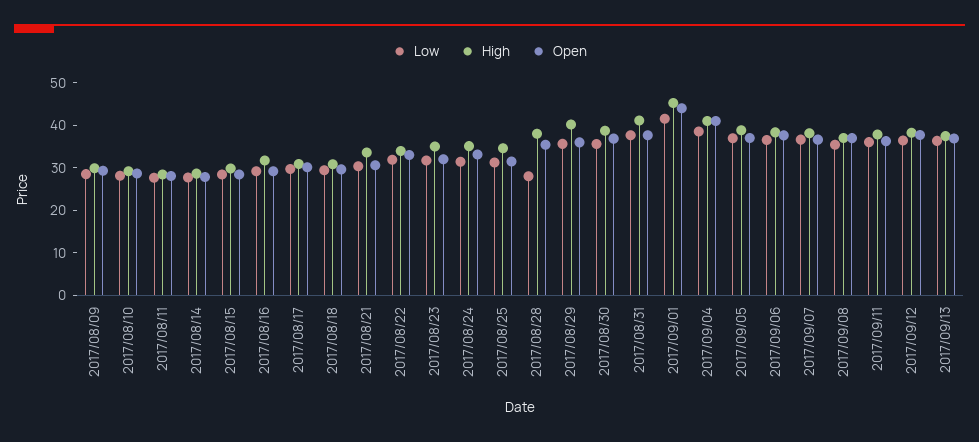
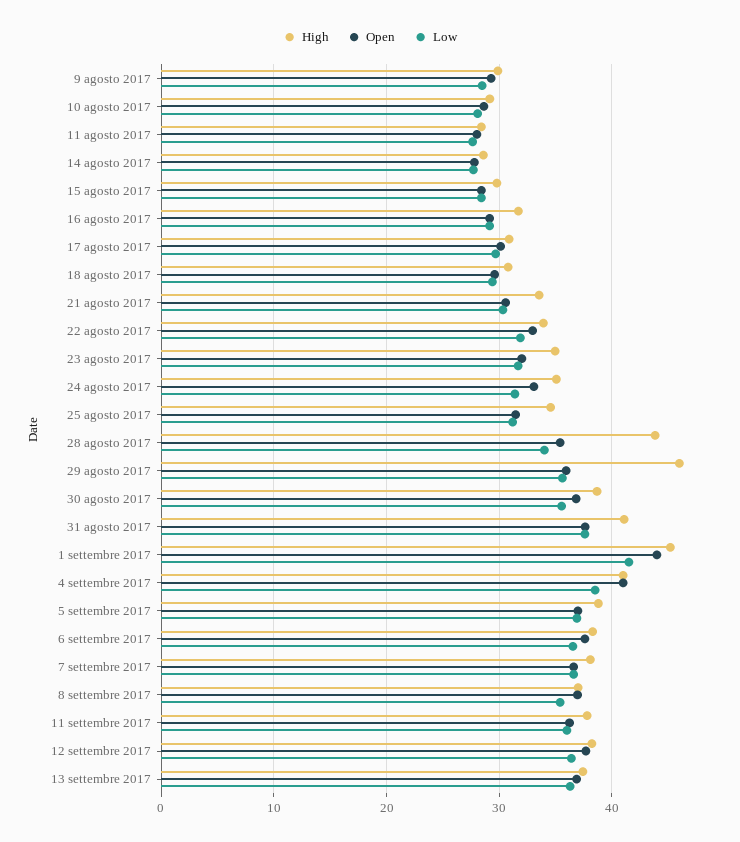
  {
    "Low": {
      "2017/08/09": 28,
      "2017/08/10": 28,
      "2017/08/11": 28,
      "2017/08/14": 28,
      "2017/08/15": 28,
      "2017/08/16": 29,
      "2017/08/17": 30,
      "2017/08/18": 29,
      "2017/08/21": 30,
      "2017/08/22": 32,
      "2017/08/23": 32,
      "2017/08/24": 31,
      "2017/08/25": 31,
-     "2017/08/28": 28,
+     "2017/08/28": 34,
      "2017/08/29": 36,
      "2017/08/30": 36,
      "2017/08/31": 38,
      "2017/09/01": 42,
      "2017/09/04": 39,
      "2017/09/05": 37,
      "2017/09/06": 37,
      "2017/09/07": 37,
      "2017/09/08": 35,
      "2017/09/11": 36,
      "2017/09/12": 36,
      "2017/09/13": 36
    },
    "High": {
      "2017/08/09": 30,
      "2017/08/10": 29,
      "2017/08/11": 28,
      "2017/08/14": 29,
      "2017/08/15": 30,
      "2017/08/16": 32,
      "2017/08/17": 31,
      "2017/08/18": 31,
      "2017/08/21": 34,
      "2017/08/22": 34,
      "2017/08/23": 35,
      "2017/08/24": 35,
      "2017/08/25": 35,
-     "2017/08/28": 38,
+     "2017/08/28": 44,
-     "2017/08/29": 40,
+     "2017/08/29": 46,
      "2017/08/30": 39,
      "2017/08/31": 41,
      "2017/09/01": 45,
      "2017/09/04": 41,
      "2017/09/05": 39,
      "2017/09/06": 38,
      "2017/09/07": 38,
      "2017/09/08": 37,
      "2017/09/11": 38,
      "2017/09/12": 38,
      "2017/09/13": 37
    },
    "Open": {
      "2017/08/09": 29,
      "2017/08/10": 29,
      "2017/08/11": 28,
      "2017/08/14": 28,
      "2017/08/15": 28,
      "2017/08/16": 29,
      "2017/08/17": 30,
      "2017/08/18": 30,
      "2017/08/21": 31,
      "2017/08/22": 33,
      "2017/08/23": 32,
      "2017/08/24": 33,
      "2017/08/25": 31,
      "2017/08/28": 35,
      "2017/08/29": 36,
      "2017/08/30": 37,
      "2017/08/31": 38,
      "2017/09/01": 44,
      "2017/09/04": 41,
      "2017/09/05": 37,
      "2017/09/06": 38,
      "2017/09/07": 37,
      "2017/09/08": 37,
      "2017/09/11": 36,
      "2017/09/12": 38,
      "2017/09/13": 37
    }
  }

